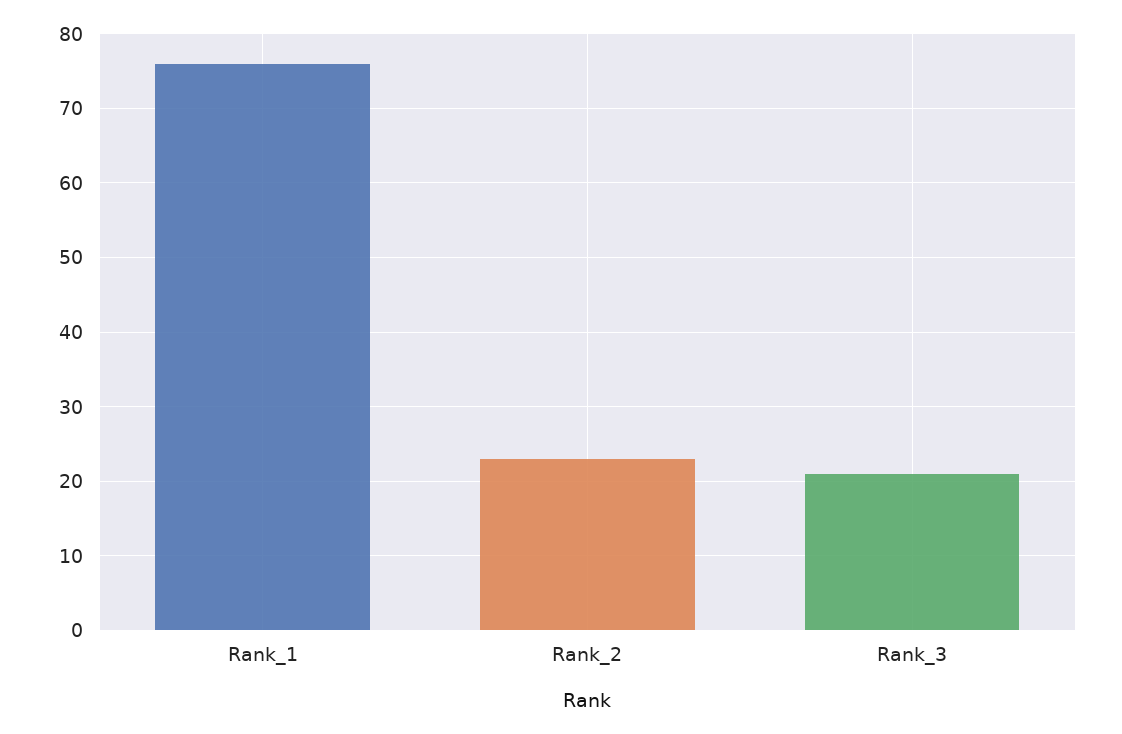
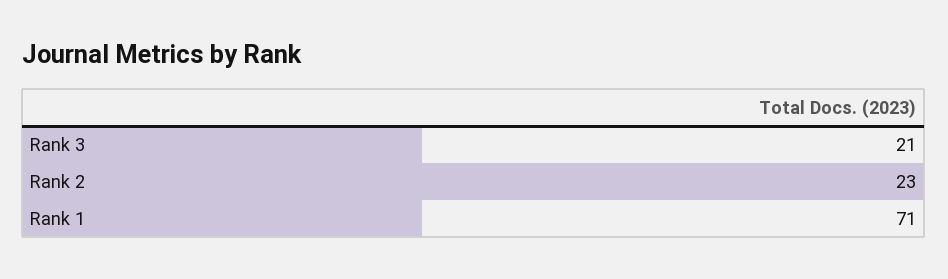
  {
-   "Rank_1": 76,
+   "Rank_1": 71,
    "Rank_2": 23,
    "Rank_3": 21
  }

